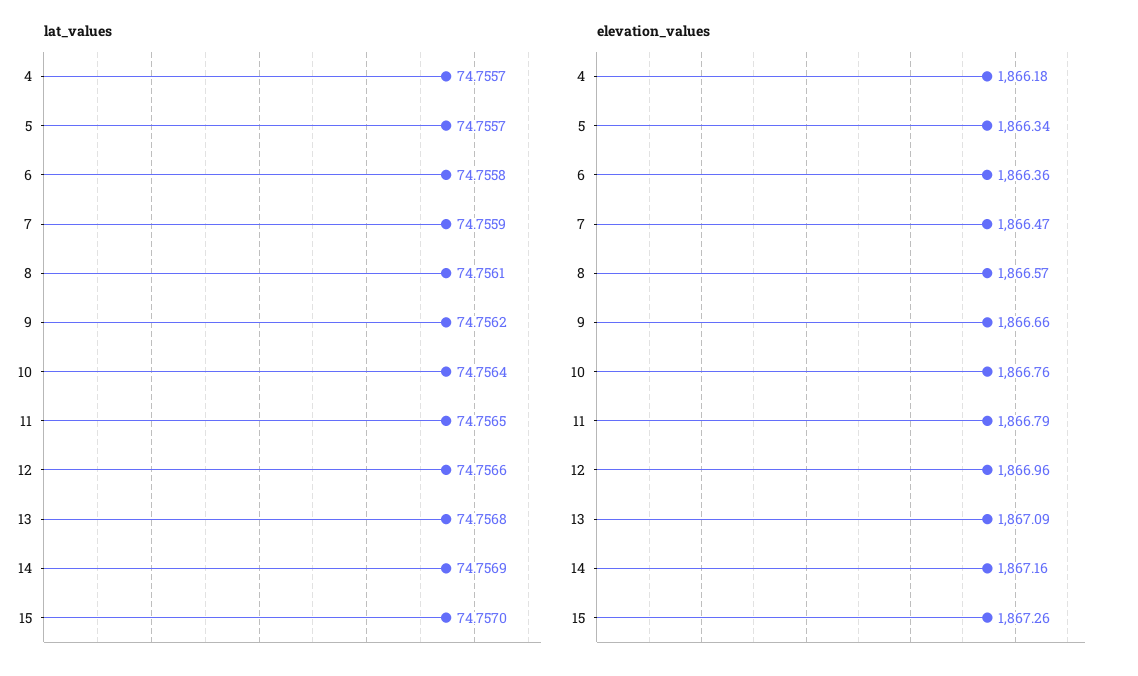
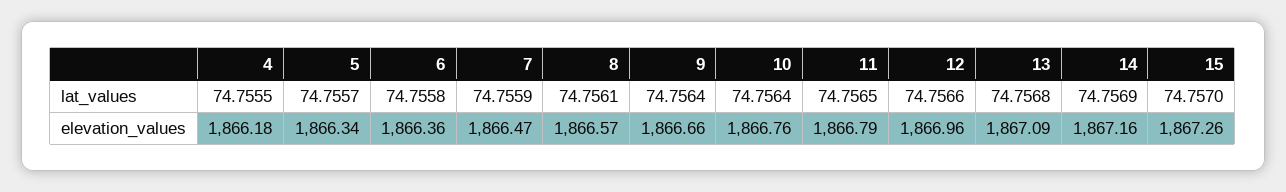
  {
    "lat_values": {
-     "4": 74.7557,
+     "4": 74.7555,
      "5": 74.7557,
      "6": 74.7558,
      "7": 74.7559,
      "8": 74.7561,
-     "9": 74.7562,
+     "9": 74.7564,
      "10": 74.7564,
      "11": 74.7565,
      "12": 74.7566,
      "13": 74.7568,
      "14": 74.7569,
      "15": 74.757
    },
    "elevation_values": {
      "4": 1866.18,
      "5": 1866.34,
      "6": 1866.36,
      "7": 1866.47,
      "8": 1866.57,
      "9": 1866.66,
      "10": 1866.76,
      "11": 1866.79,
      "12": 1866.96,
      "13": 1867.09,
      "14": 1867.16,
      "15": 1867.26
    }
  }

